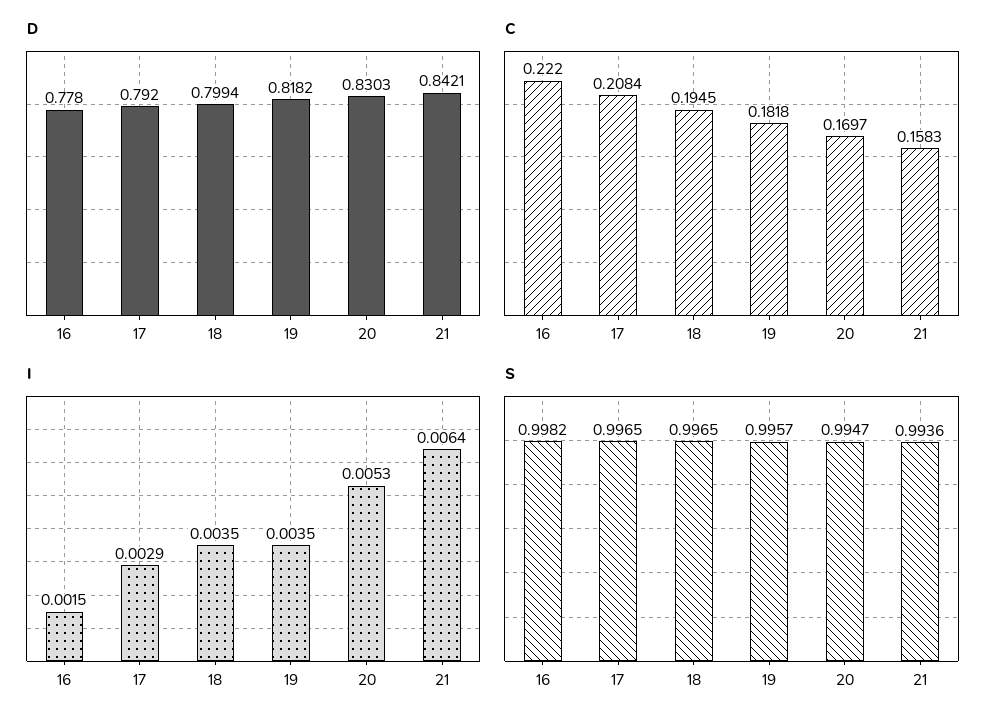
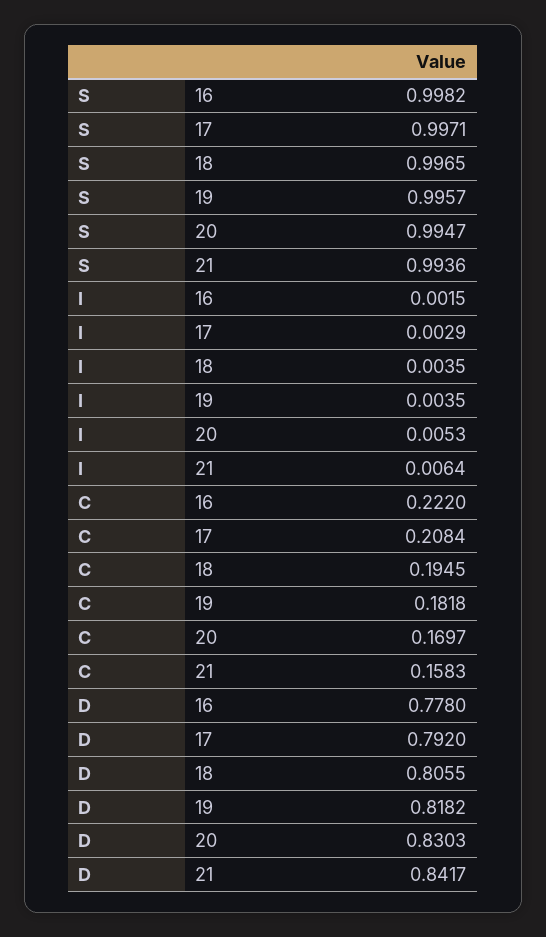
  {
    "D": {
      "16": 0.778,
      "17": 0.792,
-     "18": 0.7994,
+     "18": 0.8055,
      "19": 0.8182,
      "20": 0.8303,
-     "21": 0.8421
+     "21": 0.8417
    },
    "C": {
      "16": 0.222,
      "17": 0.2084,
      "18": 0.1945,
      "19": 0.1818,
      "20": 0.1697,
      "21": 0.1583
    },
    "I": {
      "16": 0.0015,
      "17": 0.0029,
      "18": 0.0035,
      "19": 0.0035,
      "20": 0.0053,
      "21": 0.0064
    },
    "S": {
      "16": 0.9982,
-     "17": 0.9965,
+     "17": 0.9971,
      "18": 0.9965,
      "19": 0.9957,
      "20": 0.9947,
      "21": 0.9936
    }
  }

